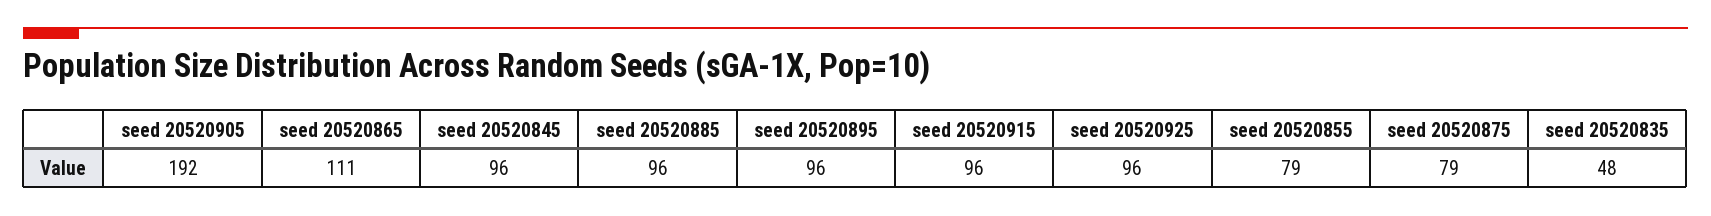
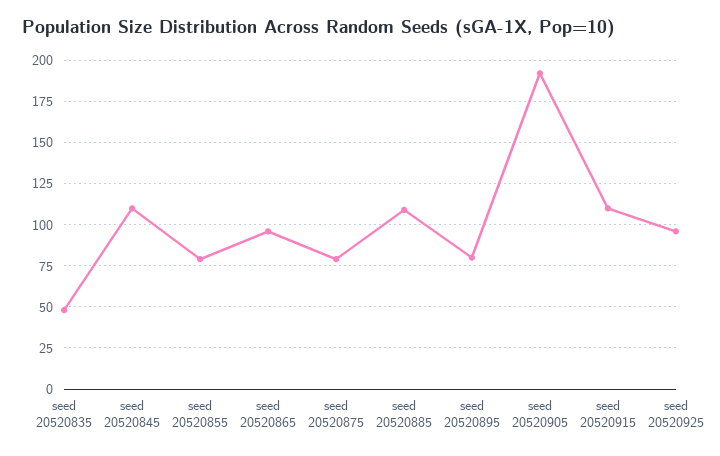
  {
    "seed 20520905": 192,
-   "seed 20520865": 111,
+   "seed 20520865": 95,
-   "seed 20520845": 96,
+   "seed 20520845": 110,
-   "seed 20520885": 96,
+   "seed 20520885": 110,
-   "seed 20520895": 96,
+   "seed 20520895": 80,
-   "seed 20520915": 96,
+   "seed 20520915": 110,
    "seed 20520925": 96,
    "seed 20520855": 79,
    "seed 20520875": 79,
    "seed 20520835": 48
  }

